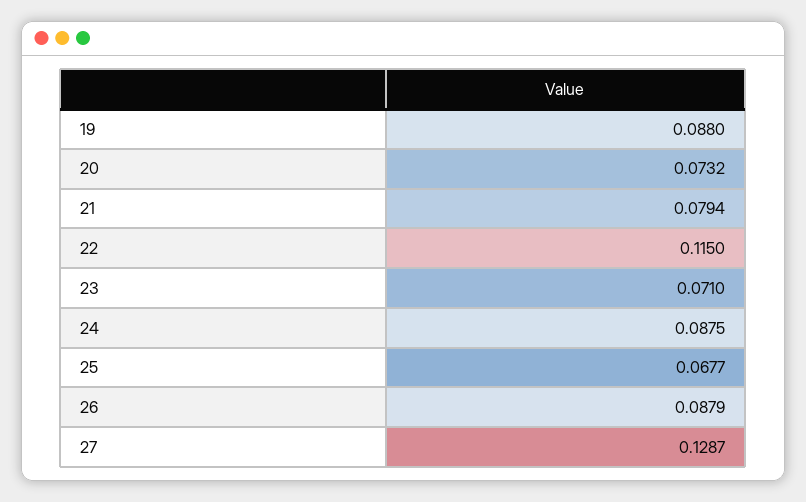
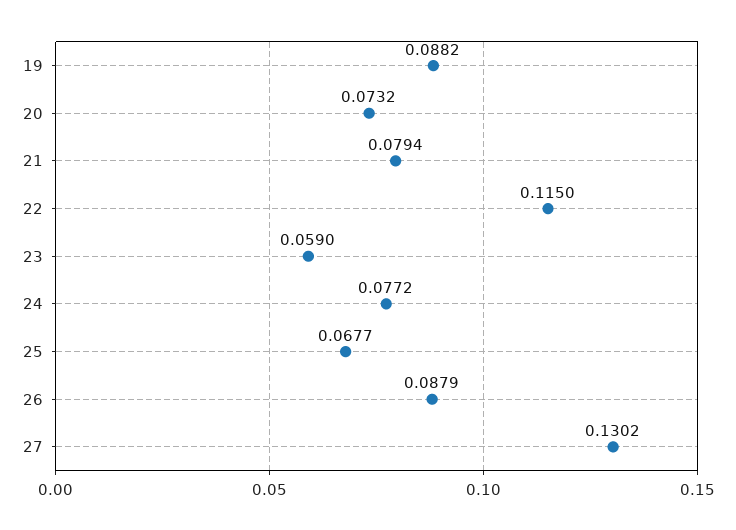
  {
-   "19": 0.088,
+   "19": 0.0882,
    "20": 0.0732,
    "21": 0.0794,
    "22": 0.115,
-   "23": 0.071,
+   "23": 0.059,
-   "24": 0.0875,
+   "24": 0.0772,
    "25": 0.0677,
    "26": 0.0879,
-   "27": 0.1287
+   "27": 0.1302
  }

